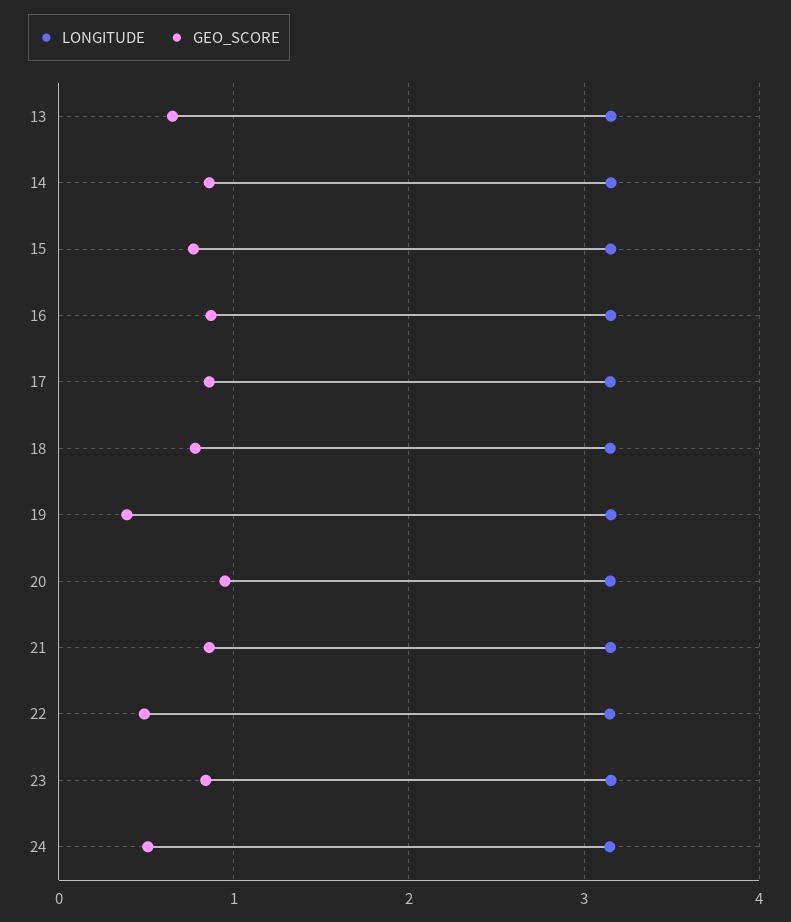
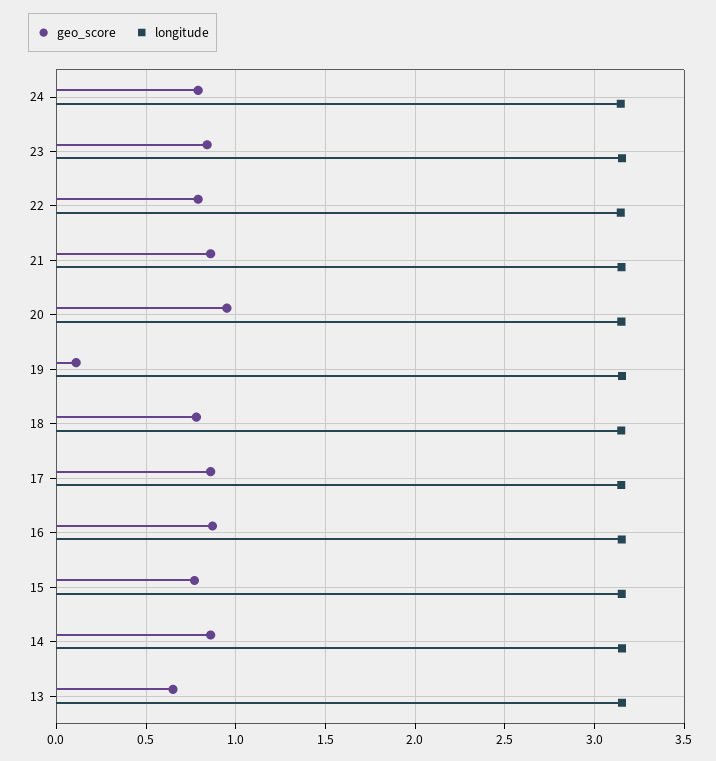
  {
    "LONGITUDE": {
      "13": 3.15,
      "14": 3.15,
      "15": 3.15,
      "16": 3.15,
      "17": 3.15,
      "18": 3.15,
      "19": 3.15,
      "20": 3.15,
      "21": 3.15,
      "22": 3.15,
      "23": 3.15,
      "24": 3.15
    },
    "GEO_SCORE": {
      "13": 0.65,
      "14": 0.85,
      "15": 0.75,
      "16": 0.85,
      "17": 0.85,
      "18": 0.8,
-     "19": 0.4,
+     "19": 0.1,
      "20": 0.95,
      "21": 0.85,
-     "22": 0.5,
+     "22": 0.8,
      "23": 0.85,
-     "24": 0.5
+     "24": 0.8
    }
  }

